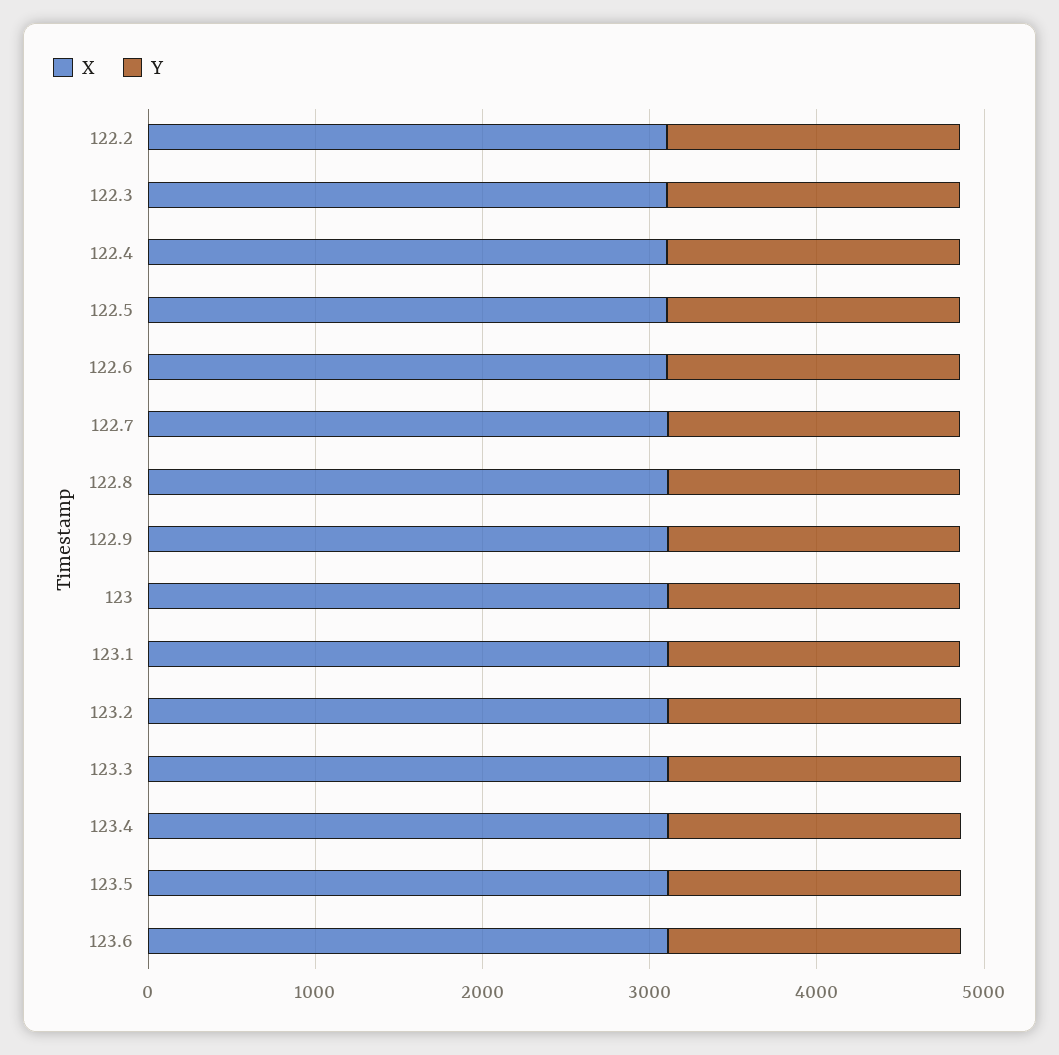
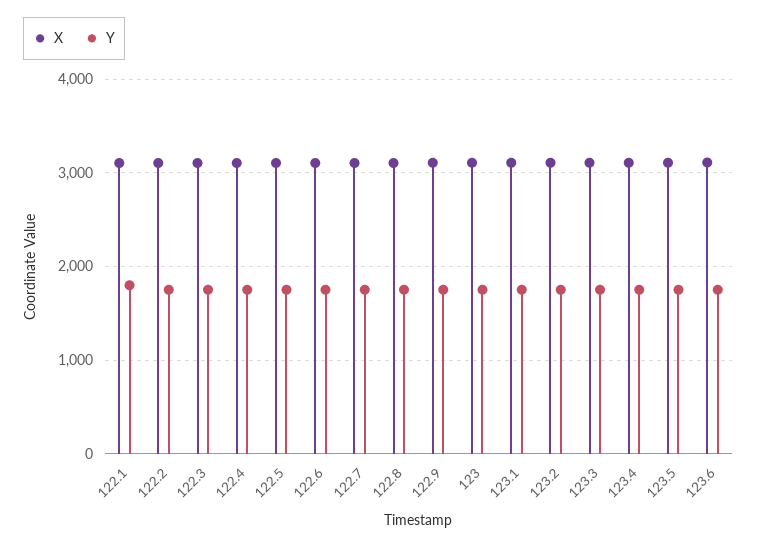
  {
    "X": {
      "122.2": 3100,
      "122.3": 3100,
      "122.4": 3100,
      "122.5": 3100,
      "122.6": 3100,
      "122.7": 3100,
      "122.8": 3100,
      "122.9": 3100,
      "123": 3100,
      "123.1": 3100,
      "123.2": 3100,
      "123.3": 3100,
      "123.4": 3100,
      "123.5": 3100,
-     "123.6": 3100
+     "123.6": 3100,
+     "122.1": 3100
    },
    "Y": {
      "122.2": 1800,
      "122.3": 1800,
      "122.4": 1800,
      "122.5": 1800,
      "122.6": 1800,
      "122.7": 1800,
      "122.8": 1800,
      "122.9": 1800,
      "123": 1800,
      "123.1": 1800,
      "123.2": 1800,
      "123.3": 1800,
      "123.4": 1800,
      "123.5": 1800,
-     "123.6": 1800
+     "123.6": 1800,
+     "122.1": 1800
    }
  }

